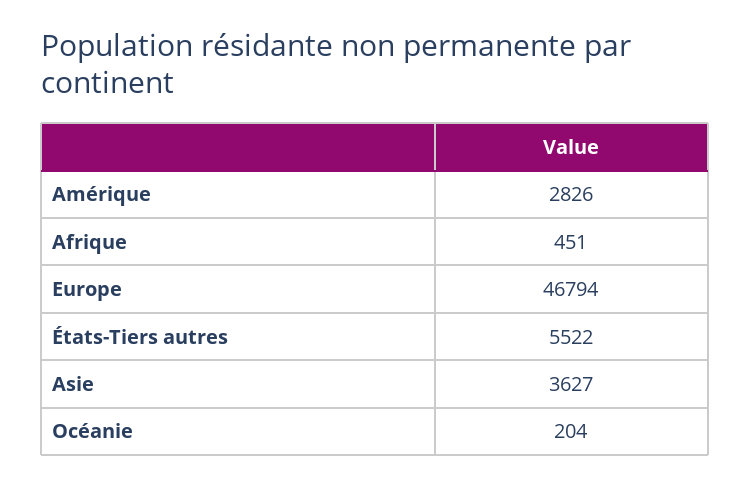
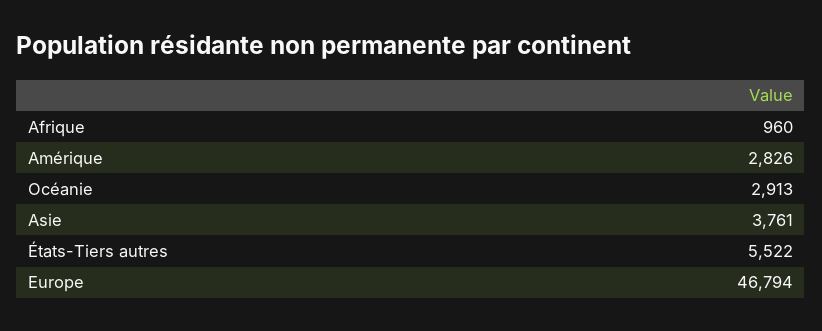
  {
    "Amérique": 2826,
-   "Afrique": 451,
+   "Afrique": 960,
    "Europe": 46794,
    "États-Tiers autres": 5522,
-   "Asie": 3627,
+   "Asie": 3761,
-   "Océanie": 204
+   "Océanie": 2913
  }

